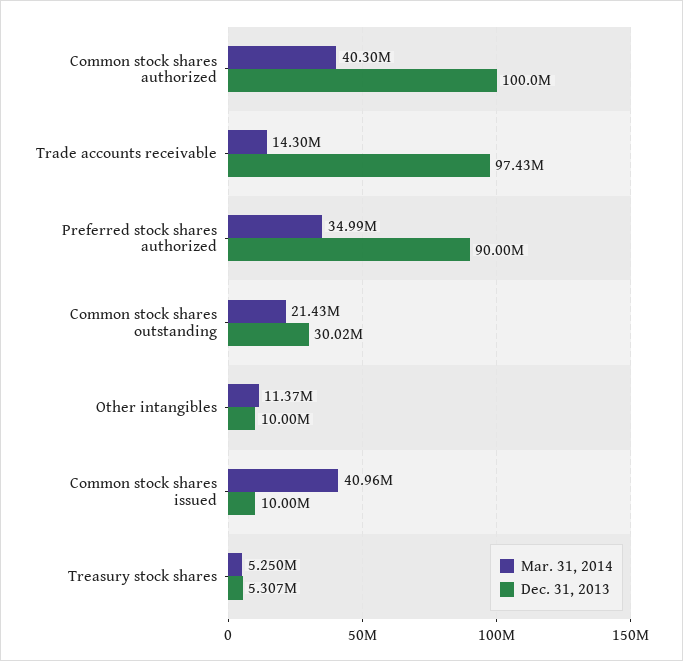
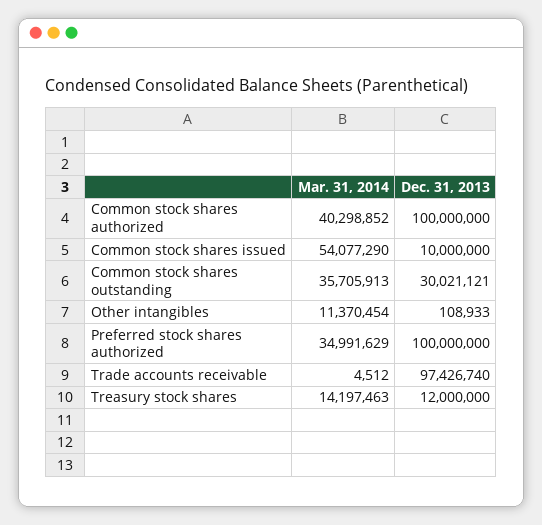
  {
    "Mar. 31, 2014": {
      "Common stock shares authorized": 40298852,
-     "Trade accounts receivable": 14300000,
+     "Trade accounts receivable": 4512,
      "Preferred stock shares authorized": 34991629,
-     "Common stock shares outstanding": 21430000,
+     "Common stock shares outstanding": 35705913,
      "Other intangibles": 11370454,
-     "Common stock shares issued": 40960000,
+     "Common stock shares issued": 54077290,
-     "Treasury stock shares": 5250000
+     "Treasury stock shares": 14197463
    },
    "Dec. 31, 2013": {
      "Common stock shares authorized": 100000000,
      "Trade accounts receivable": 97426740,
-     "Preferred stock shares authorized": 90000000,
+     "Preferred stock shares authorized": 100000000,
      "Common stock shares outstanding": 30021121,
-     "Other intangibles": 10000000,
+     "Other intangibles": 108933,
      "Common stock shares issued": 10000000,
-     "Treasury stock shares": 5307000
+     "Treasury stock shares": 12000000
    }
  }

